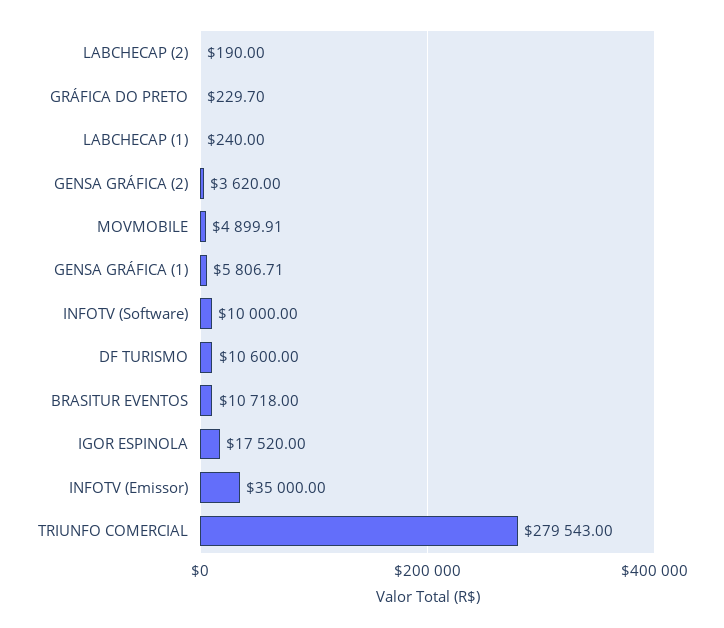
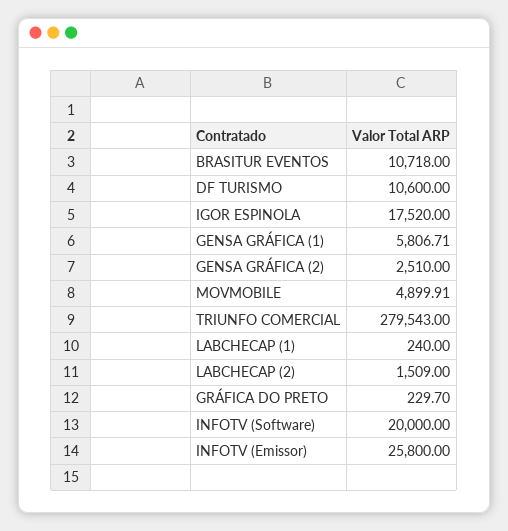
  {
-   "LABCHECAP (2)": 190,
+   "LABCHECAP (2)": 1509,
    "GRÁFICA DO PRETO": 229.7,
    "LABCHECAP (1)": 240,
-   "GENSA GRÁFICA (2)": 3620,
+   "GENSA GRÁFICA (2)": 2510,
    "MOVMOBILE": 4899.91,
    "GENSA GRÁFICA (1)": 5806.71,
-   "INFOTV (Software)": 10000,
+   "INFOTV (Software)": 20000,
    "DF TURISMO": 10600,
    "BRASITUR EVENTOS": 10718,
    "IGOR ESPINOLA": 17520,
-   "INFOTV (Emissor)": 35000,
+   "INFOTV (Emissor)": 25800,
    "TRIUNFO COMERCIAL": 279543
  }

